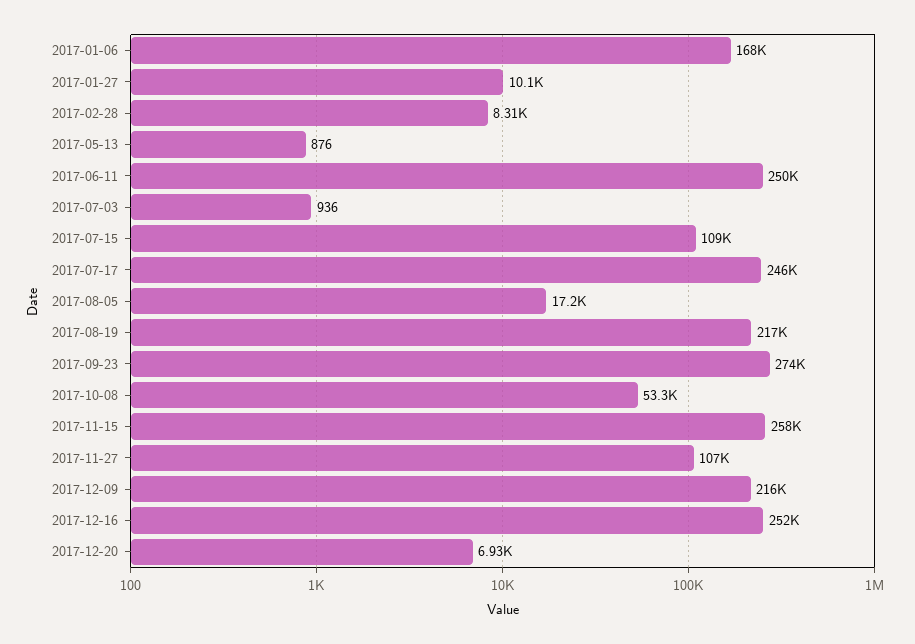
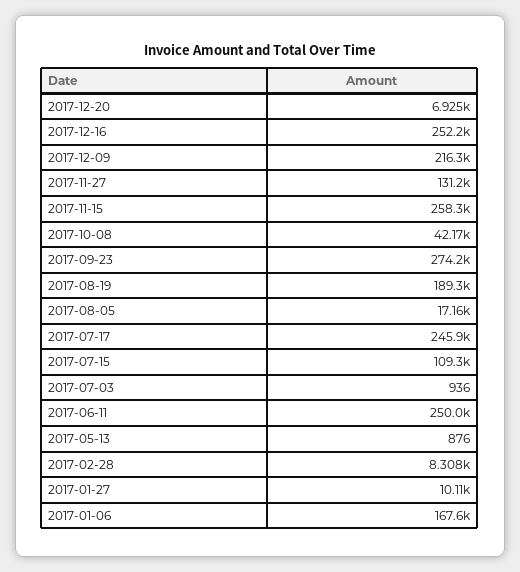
  {
    "2017-01-06": 167600,
    "2017-01-27": 10110,
    "2017-02-28": 8308,
    "2017-05-13": 876,
    "2017-06-11": 250000,
    "2017-07-03": 936,
    "2017-07-15": 109300,
    "2017-07-17": 245900,
    "2017-08-05": 17160,
-   "2017-08-19": 217000,
+   "2017-08-19": 189300,
    "2017-09-23": 274200,
-   "2017-10-08": 53300,
+   "2017-10-08": 42170,
    "2017-11-15": 258300,
-   "2017-11-27": 107000,
+   "2017-11-27": 131200,
    "2017-12-09": 216300,
    "2017-12-16": 252200,
    "2017-12-20": 6925
  }

